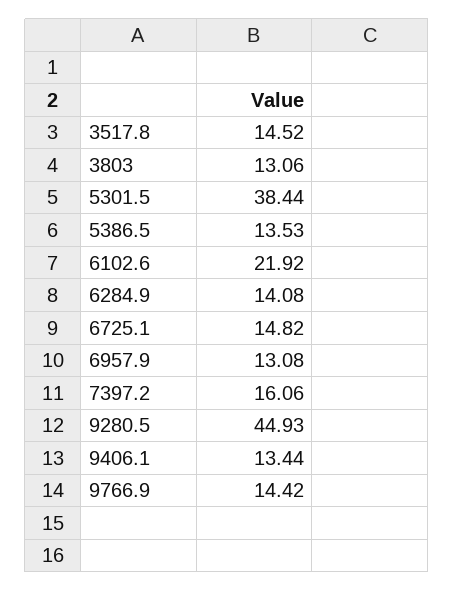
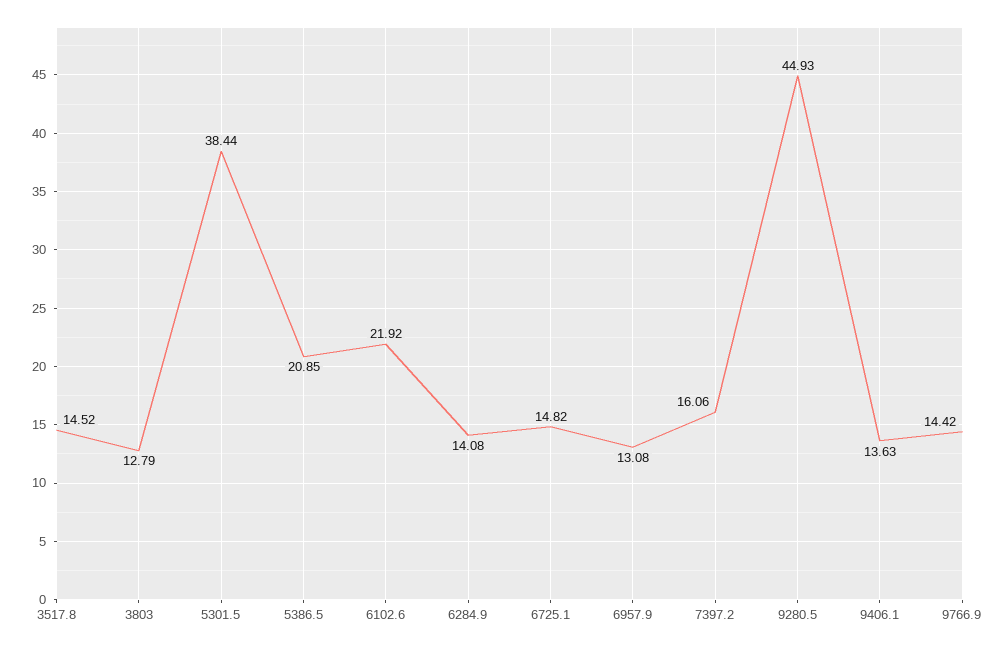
  {
    "3517.8": 14.52,
-   "3803": 13.06,
+   "3803": 12.79,
    "5301.5": 38.44,
-   "5386.5": 13.53,
+   "5386.5": 20.85,
    "6102.6": 21.92,
    "6284.9": 14.08,
    "6725.1": 14.82,
    "6957.9": 13.08,
    "7397.2": 16.06,
    "9280.5": 44.93,
-   "9406.1": 13.44,
+   "9406.1": 13.63,
    "9766.9": 14.42
  }

